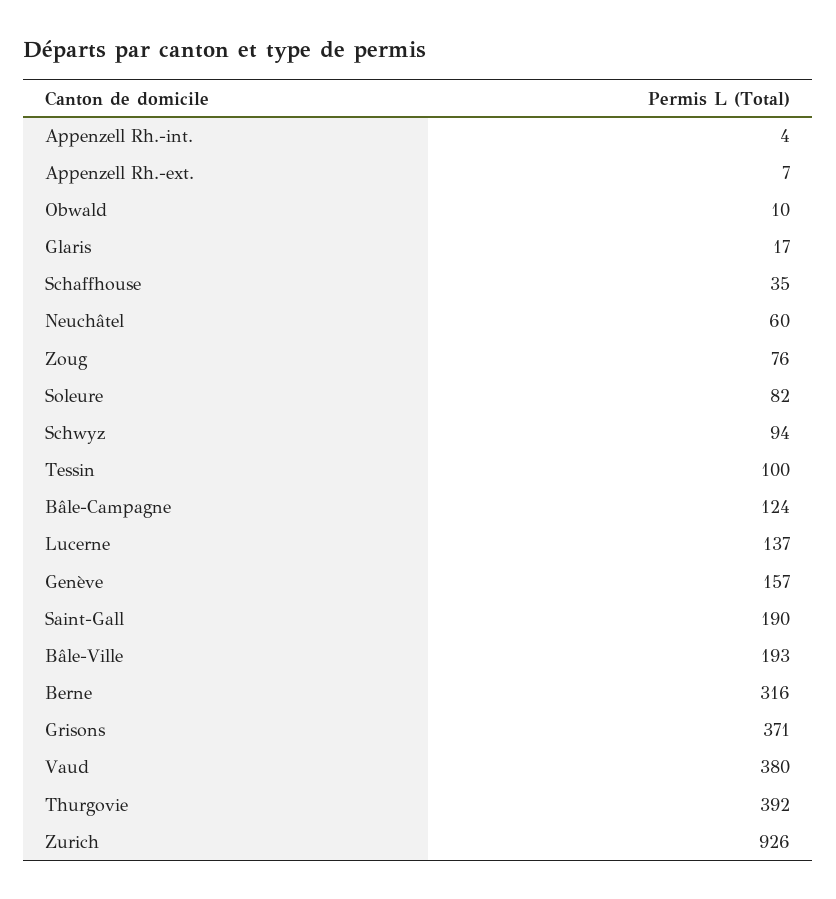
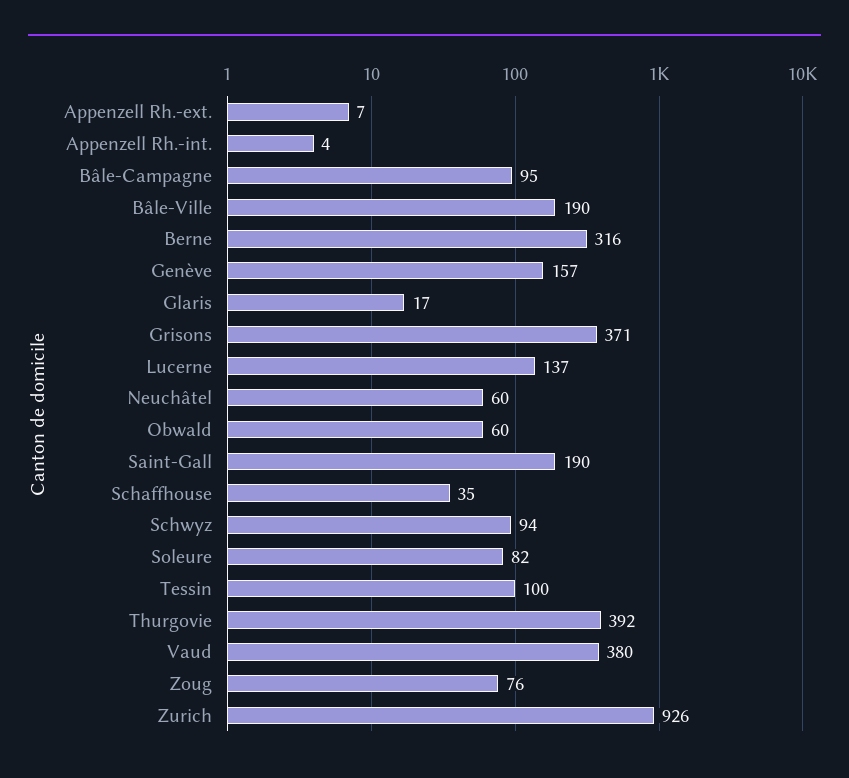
  {
    "Appenzell Rh.-int.": 4,
    "Appenzell Rh.-ext.": 7,
-   "Obwald": 10,
+   "Obwald": 60,
    "Glaris": 17,
    "Schaffhouse": 35,
    "Neuchâtel": 60,
    "Zoug": 76,
    "Soleure": 82,
    "Schwyz": 94,
    "Tessin": 100,
-   "Bâle-Campagne": 124,
+   "Bâle-Campagne": 95,
    "Lucerne": 137,
    "Genève": 157,
    "Saint-Gall": 190,
-   "Bâle-Ville": 193,
+   "Bâle-Ville": 190,
    "Berne": 316,
    "Grisons": 371,
    "Vaud": 380,
    "Thurgovie": 392,
    "Zurich": 926
  }

